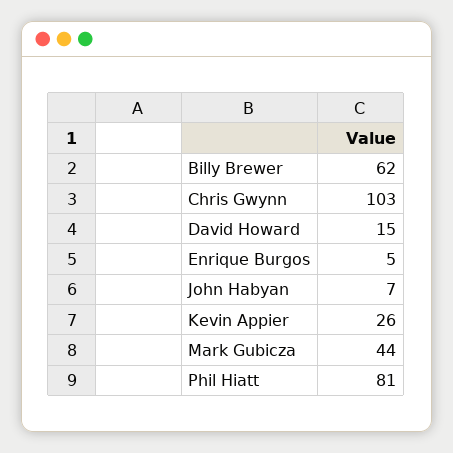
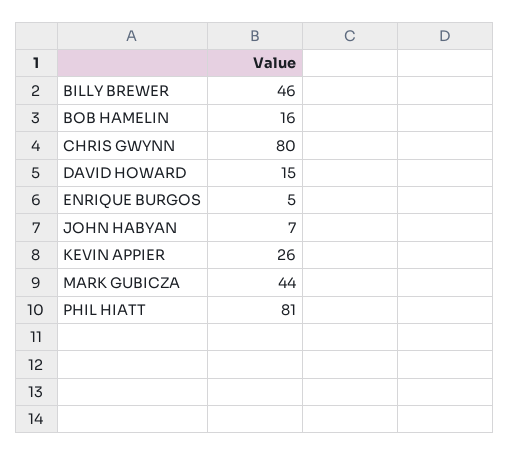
  {
-   "Billy Brewer": 62,
+   "Billy Brewer": 46,
-   "Chris Gwynn": 103,
+   "Chris Gwynn": 80,
    "David Howard": 15,
    "Enrique Burgos": 5,
    "John Habyan": 7,
    "Kevin Appier": 26,
    "Mark Gubicza": 44,
-   "Phil Hiatt": 81
+   "Phil Hiatt": 81,
+   "BOB HAMELIN": 16
  }

